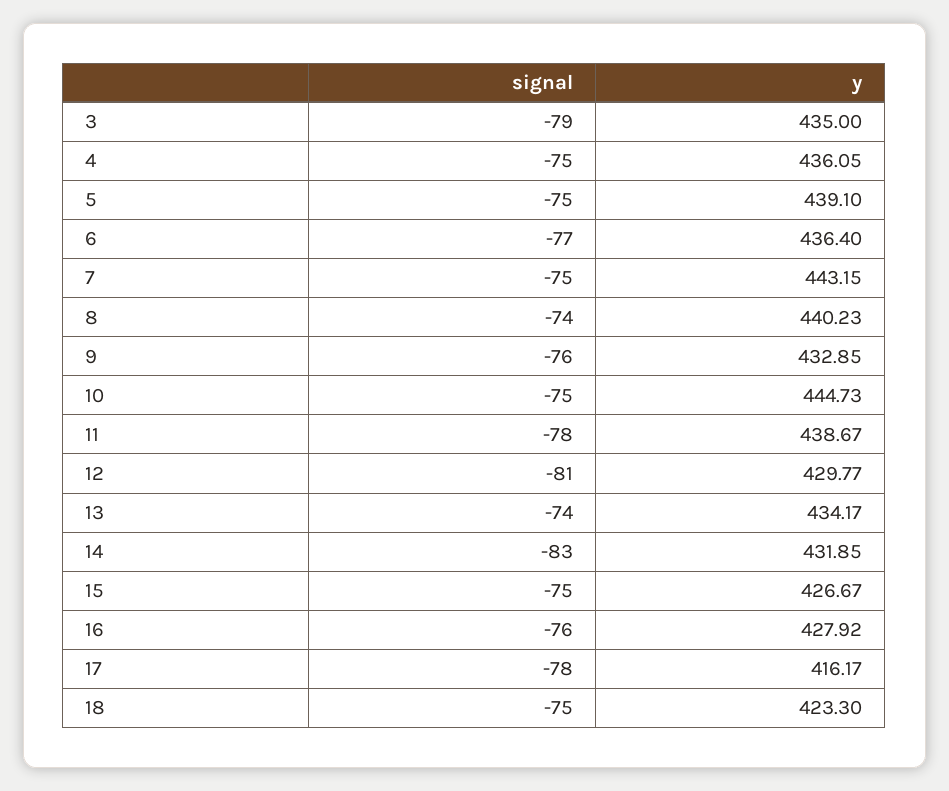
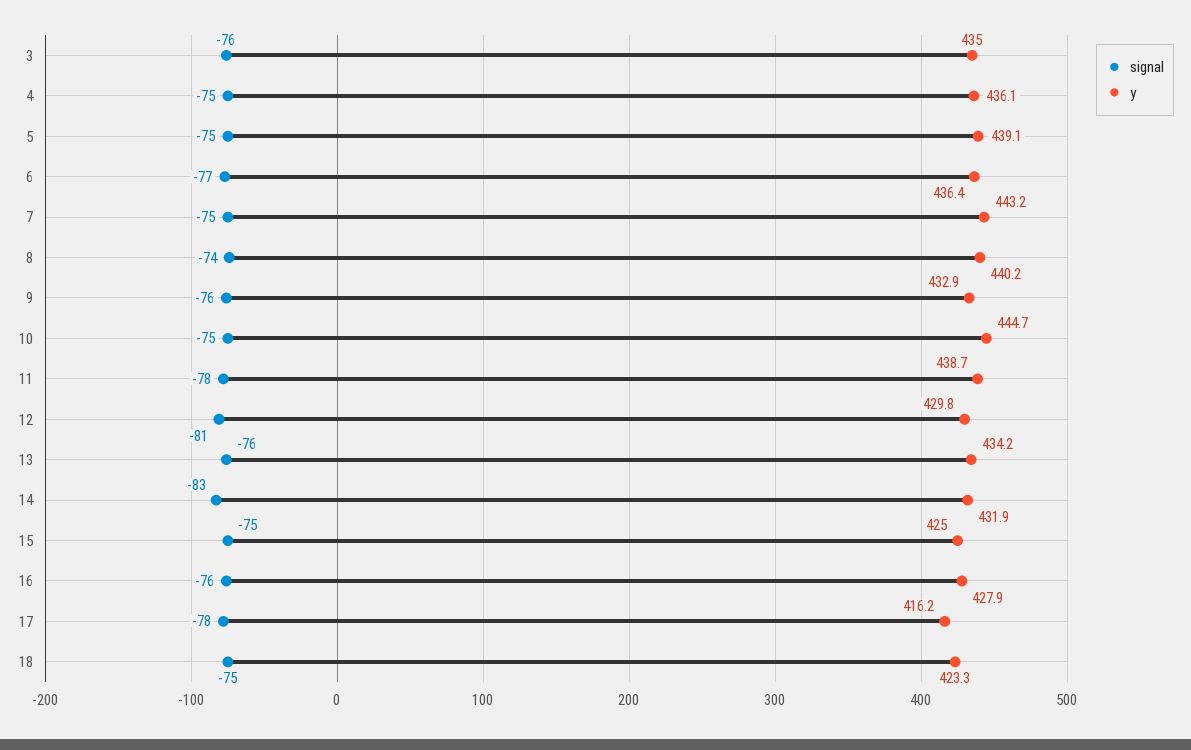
  {
    "signal": {
-     "3": -79,
+     "3": -76,
      "4": -75,
      "5": -75,
      "6": -77,
      "7": -75,
      "8": -74,
      "9": -76,
      "10": -75,
      "11": -78,
      "12": -81,
-     "13": -74,
+     "13": -76,
      "14": -83,
      "15": -75,
      "16": -76,
      "17": -78,
      "18": -75
    },
    "y": {
      "3": 435,
      "4": 436.05,
      "5": 439.1,
      "6": 436.4,
      "7": 443.15,
      "8": 440.23,
      "9": 432.85,
      "10": 444.73,
      "11": 438.67,
      "12": 429.77,
      "13": 434.17,
      "14": 431.85,
-     "15": 426.67,
+     "15": 425,
      "16": 427.92,
      "17": 416.17,
      "18": 423.3
    }
  }

